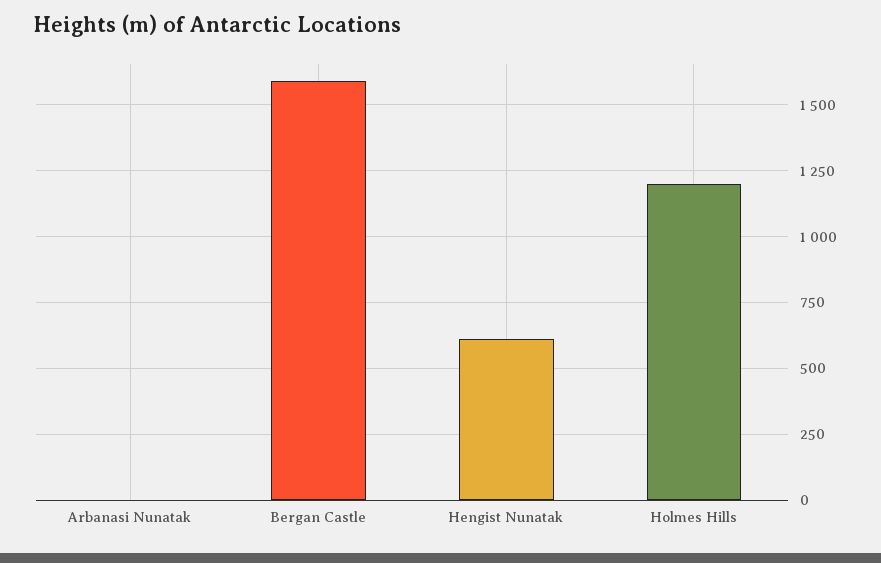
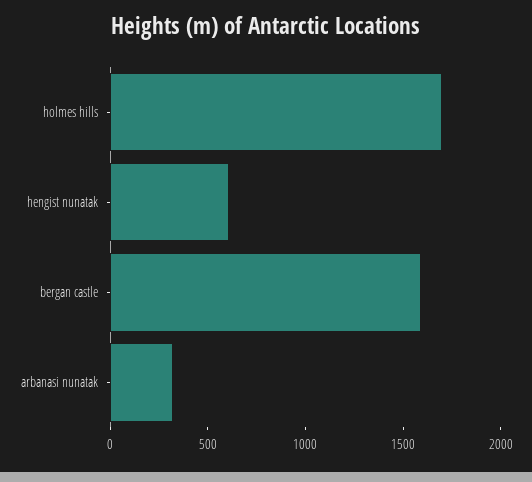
  {
-   "Arbanasi Nunatak": 0,
+   "Arbanasi Nunatak": 300,
    "Bergan Castle": 1600,
    "Hengist Nunatak": 600,
-   "Holmes Hills": 1200
+   "Holmes Hills": 1700
  }

